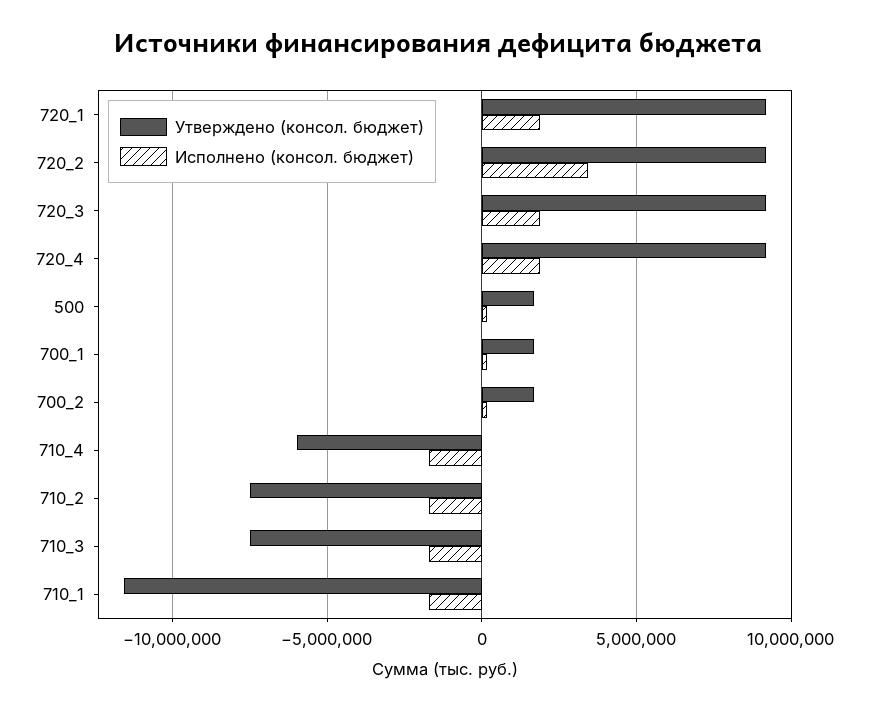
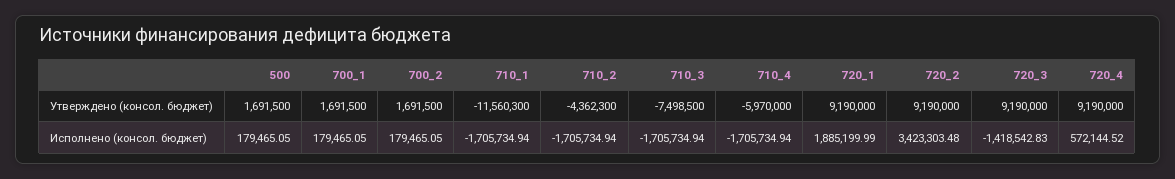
  {
    "Утверждено (консол. бюджет)": {
      "720_1": 9190000,
      "720_2": 9190000,
      "720_3": 9190000,
      "720_4": 9190000,
      "500": 1691500,
      "700_1": 1691500,
      "700_2": 1691500,
      "710_4": -5970000,
-     "710_2": -7500000,
+     "710_2": -4362300,
      "710_3": -7498500,
      "710_1": -11560300
    },
    "Исполнено (консол. бюджет)": {
      "720_1": 1885199.99,
      "720_2": 3423303.48,
-     "720_3": 2000000,
+     "720_3": -1418542.83,
-     "720_4": 2000000,
+     "720_4": 572144.52,
      "500": 179465.05,
      "700_1": 179465.05,
      "700_2": 179465.05,
      "710_4": -1705734.94,
      "710_2": -1705734.94,
      "710_3": -1705734.94,
      "710_1": -1705734.94
    }
  }

